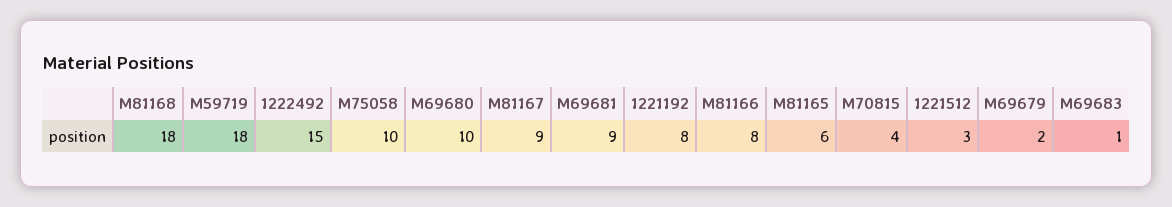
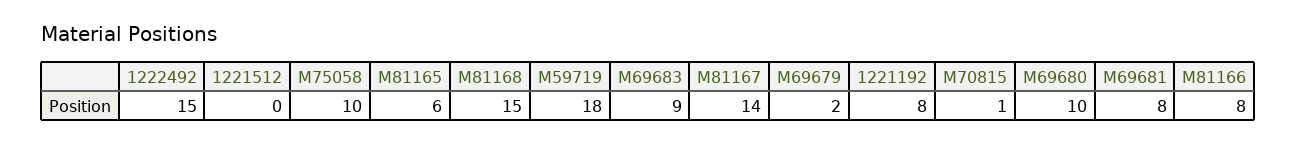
  {
-   "M81168": 18,
+   "M81168": 15,
    "M59719": 18,
    "1222492": 15,
    "M75058": 10,
    "M69680": 10,
-   "M81167": 9,
+   "M81167": 14,
-   "M69681": 9,
+   "M69681": 8,
    "1221192": 8,
    "M81166": 8,
    "M81165": 6,
-   "M70815": 4,
+   "M70815": 1,
-   "1221512": 3,
+   "1221512": 0,
    "M69679": 2,
-   "M69683": 1
+   "M69683": 9
  }

